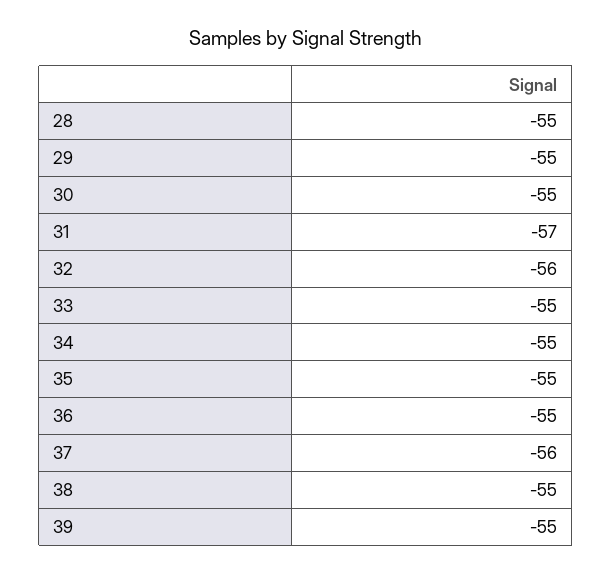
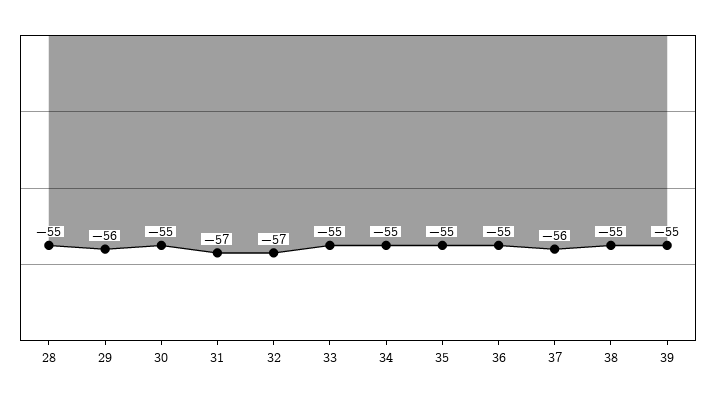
  {
    "28": -55,
-   "29": -55,
+   "29": -56,
    "30": -55,
    "31": -57,
-   "32": -56,
+   "32": -57,
    "33": -55,
    "34": -55,
    "35": -55,
    "36": -55,
    "37": -56,
    "38": -55,
    "39": -55
  }

